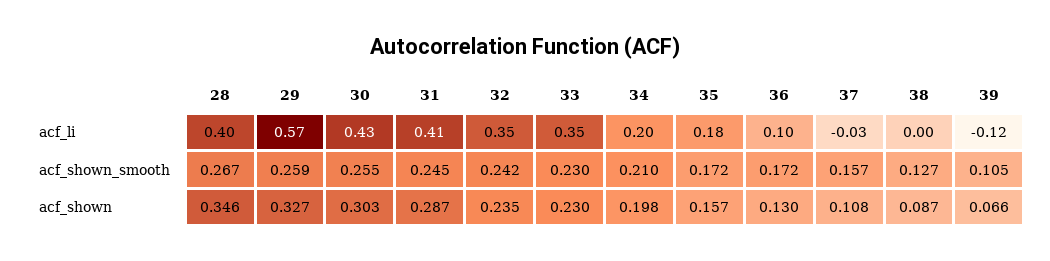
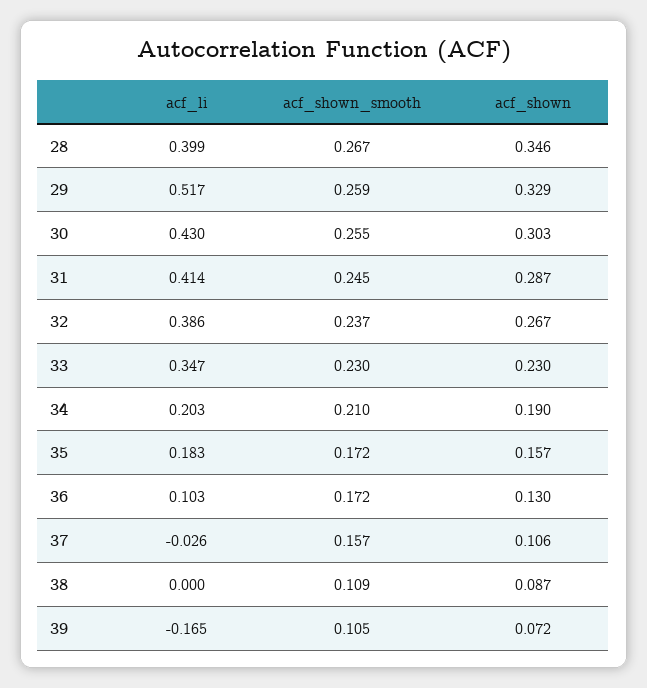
  {
    "28": {
      "acf_li": 0.399,
      "acf_shown_smooth": 0.267,
      "acf_shown": 0.346
    },
    "29": {
-     "acf_li": 0.57,
+     "acf_li": 0.517,
      "acf_shown_smooth": 0.259,
-     "acf_shown": 0.327
+     "acf_shown": 0.329
    },
    "30": {
      "acf_li": 0.43,
      "acf_shown_smooth": 0.255,
      "acf_shown": 0.303
    },
    "31": {
      "acf_li": 0.414,
      "acf_shown_smooth": 0.245,
      "acf_shown": 0.287
    },
    "32": {
-     "acf_li": 0.35,
+     "acf_li": 0.386,
-     "acf_shown_smooth": 0.242,
+     "acf_shown_smooth": 0.237,
-     "acf_shown": 0.235
+     "acf_shown": 0.267
    },
    "33": {
      "acf_li": 0.347,
      "acf_shown_smooth": 0.23,
      "acf_shown": 0.23
    },
    "34": {
      "acf_li": 0.203,
      "acf_shown_smooth": 0.21,
-     "acf_shown": 0.198
+     "acf_shown": 0.19
    },
    "35": {
      "acf_li": 0.183,
      "acf_shown_smooth": 0.172,
      "acf_shown": 0.157
    },
    "36": {
      "acf_li": 0.103,
      "acf_shown_smooth": 0.172,
      "acf_shown": 0.13
    },
    "37": {
      "acf_li": -0.026,
      "acf_shown_smooth": 0.157,
-     "acf_shown": 0.108
+     "acf_shown": 0.106
    },
    "38": {
      "acf_li": 0,
-     "acf_shown_smooth": 0.127,
+     "acf_shown_smooth": 0.109,
      "acf_shown": 0.087
    },
    "39": {
-     "acf_li": -0.12,
+     "acf_li": -0.165,
      "acf_shown_smooth": 0.105,
-     "acf_shown": 0.066
+     "acf_shown": 0.072
    }
  }

